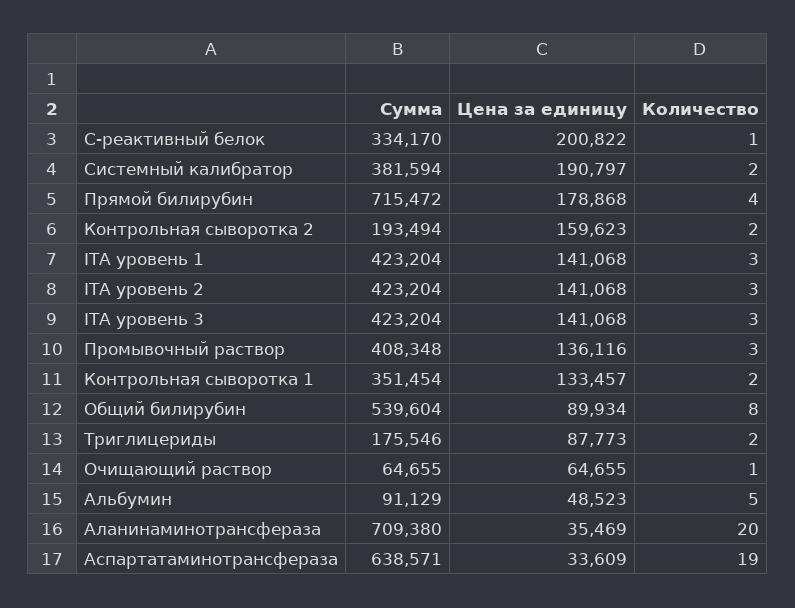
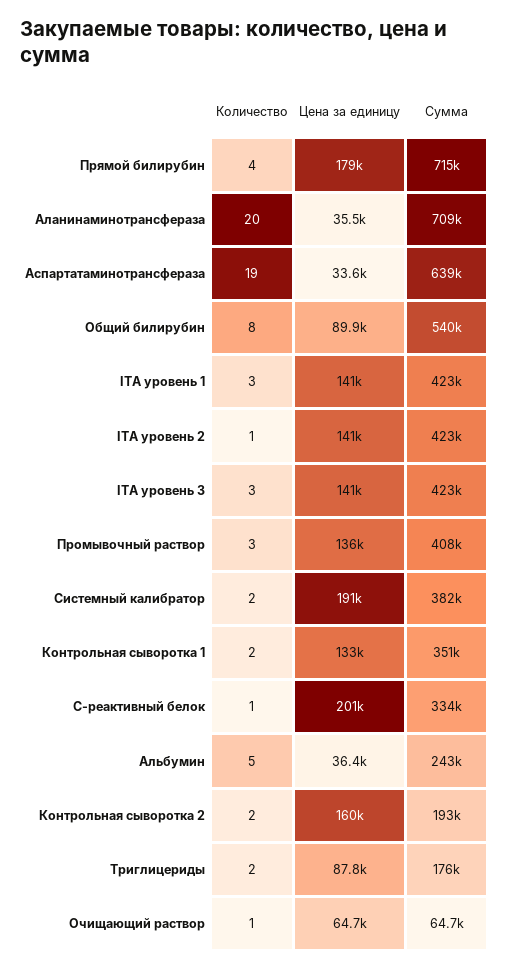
  {
    "Сумма": {
      "С-реактивный белок": 334170,
      "Системный калибратор": 381594,
      "Прямой билирубин": 715472,
      "Контрольная сыворотка 2": 193494,
      "ITA уровень 1": 423204,
      "ITA уровень 2": 423204,
      "ITA уровень 3": 423204,
      "Промывочный раствор": 408348,
      "Контрольная сыворотка 1": 351454,
      "Общий билирубин": 539604,
      "Триглицериды": 175546,
      "Очищающий раствор": 64655,
-     "Альбумин": 91129,
+     "Альбумин": 243000,
      "Аланинаминотрансфераза": 709380,
      "Аспартатаминотрансфераза": 638571
    },
    "Цена за единицу": {
      "С-реактивный белок": 200822,
      "Системный калибратор": 190797,
      "Прямой билирубин": 178868,
      "Контрольная сыворотка 2": 159623,
      "ITA уровень 1": 141068,
      "ITA уровень 2": 141068,
      "ITA уровень 3": 141068,
      "Промывочный раствор": 136116,
      "Контрольная сыворотка 1": 133457,
      "Общий билирубин": 89934,
      "Триглицериды": 87773,
      "Очищающий раствор": 64655,
-     "Альбумин": 48523,
+     "Альбумин": 36400,
      "Аланинаминотрансфераза": 35469,
      "Аспартатаминотрансфераза": 33609
    },
    "Количество": {
      "С-реактивный белок": 1,
      "Системный калибратор": 2,
      "Прямой билирубин": 4,
      "Контрольная сыворотка 2": 2,
      "ITA уровень 1": 3,
-     "ITA уровень 2": 3,
+     "ITA уровень 2": 1,
      "ITA уровень 3": 3,
      "Промывочный раствор": 3,
      "Контрольная сыворотка 1": 2,
      "Общий билирубин": 8,
      "Триглицериды": 2,
      "Очищающий раствор": 1,
      "Альбумин": 5,
      "Аланинаминотрансфераза": 20,
      "Аспартатаминотрансфераза": 19
    }
  }

